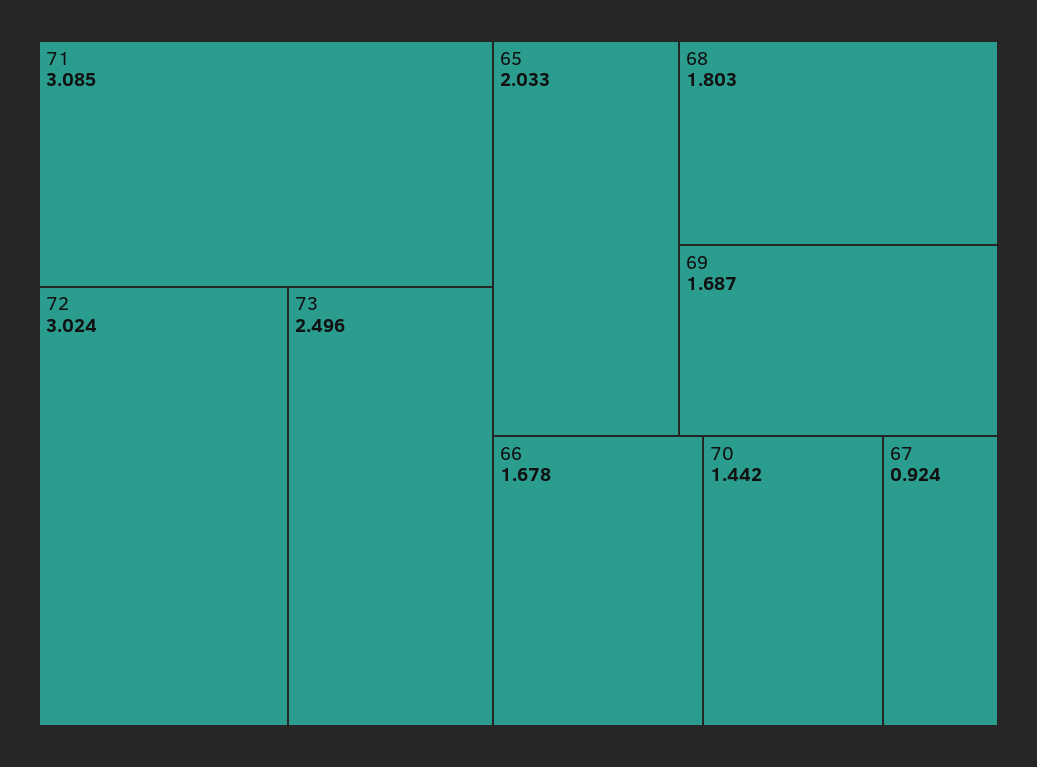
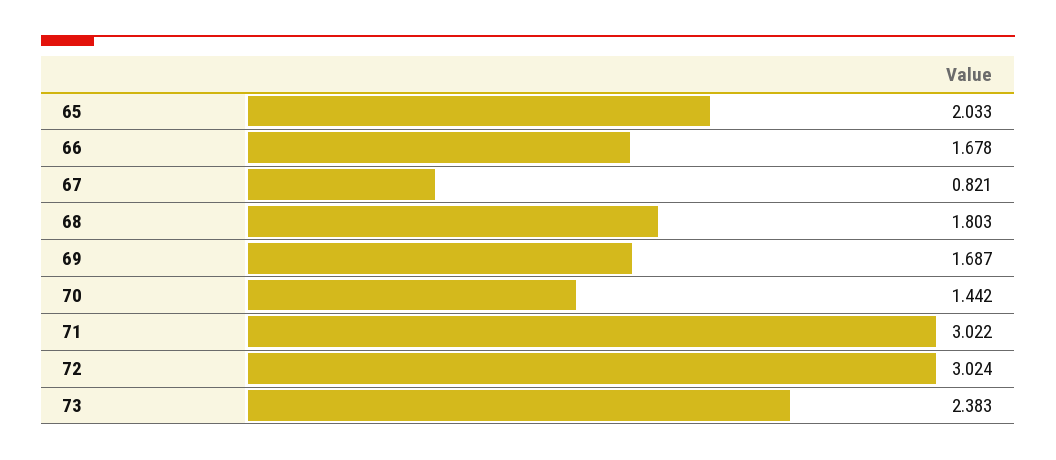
  {
-   "71": 3.085,
+   "71": 3.022,
    "72": 3.024,
-   "73": 2.496,
+   "73": 2.383,
    "65": 2.033,
    "68": 1.803,
    "69": 1.687,
    "66": 1.678,
    "70": 1.442,
-   "67": 0.924
+   "67": 0.821
  }

